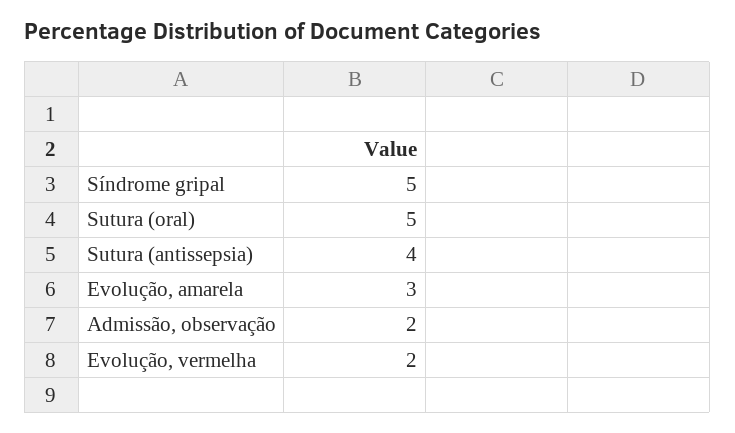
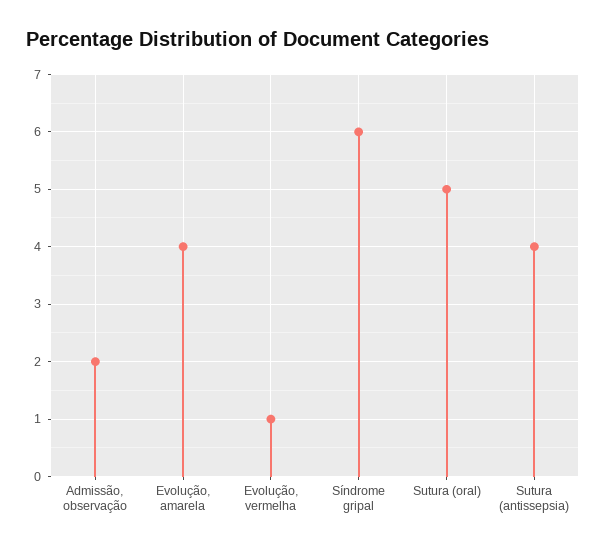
  {
-   "Síndrome gripal": 5,
+   "Síndrome gripal": 6,
    "Sutura (oral)": 5,
    "Sutura (antissepsia)": 4,
-   "Evolução, amarela": 3,
+   "Evolução, amarela": 4,
    "Admissão, observação": 2,
-   "Evolução, vermelha": 2
+   "Evolução, vermelha": 1
  }

